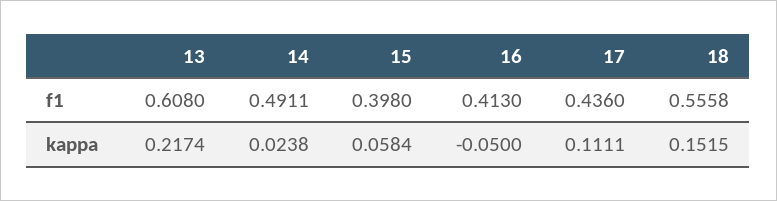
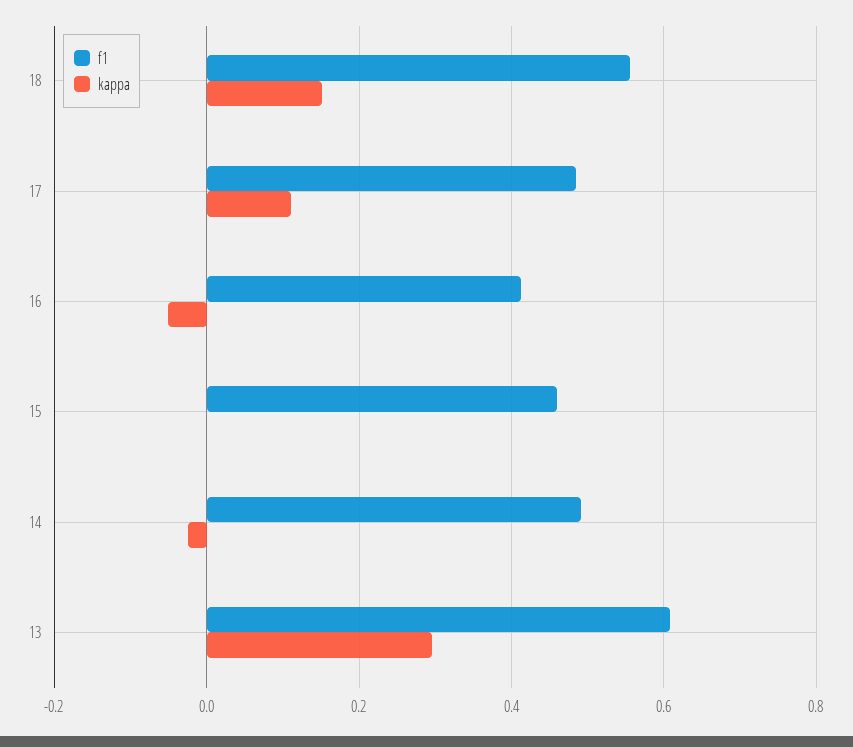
  {
    "f1": {
      "13": 0.608,
      "14": 0.4911,
-     "15": 0.398,
+     "15": 0.46,
      "16": 0.413,
-     "17": 0.436,
+     "17": 0.48,
      "18": 0.5558
    },
    "kappa": {
-     "13": 0.2174,
+     "13": 0.3,
-     "14": 0.0238,
+     "14": -0.02,
-     "15": 0.0584,
+     "15": 0,
      "16": -0.05,
      "17": 0.1111,
      "18": 0.1515
    }
  }

